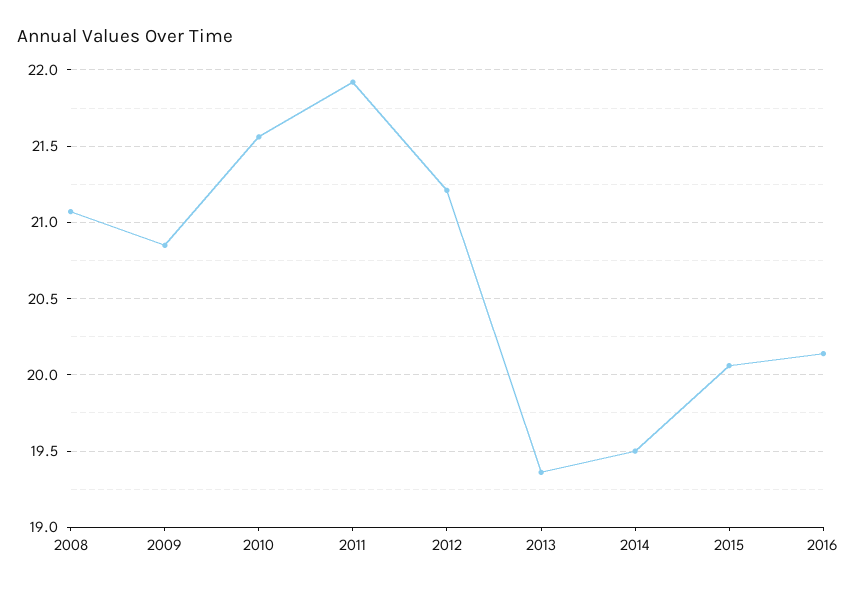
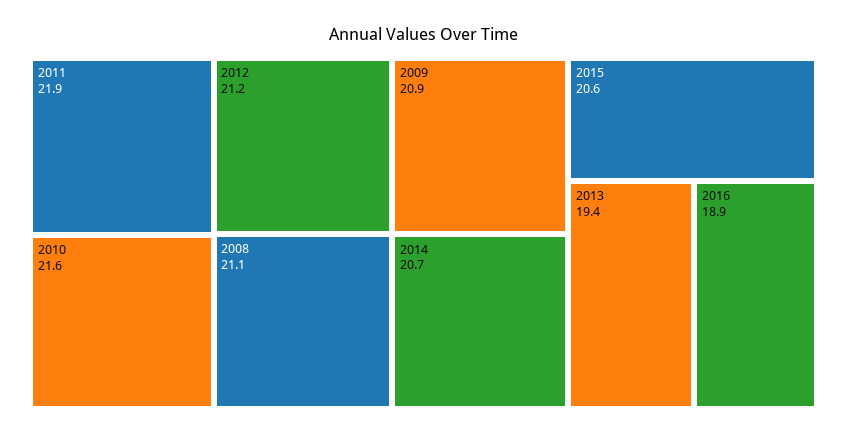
  {
    "2008": 21.1,
    "2009": 20.9,
    "2010": 21.6,
    "2011": 21.9,
    "2012": 21.2,
    "2013": 19.4,
-   "2014": 19.5,
+   "2014": 20.7,
-   "2015": 20.05,
+   "2015": 20.6,
-   "2016": 20.15
+   "2016": 18.9
  }

